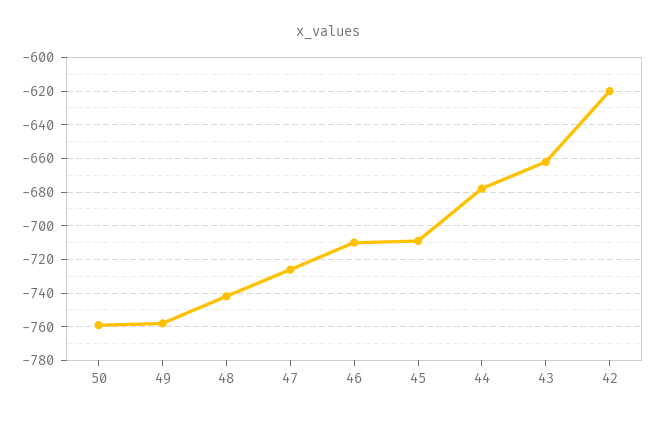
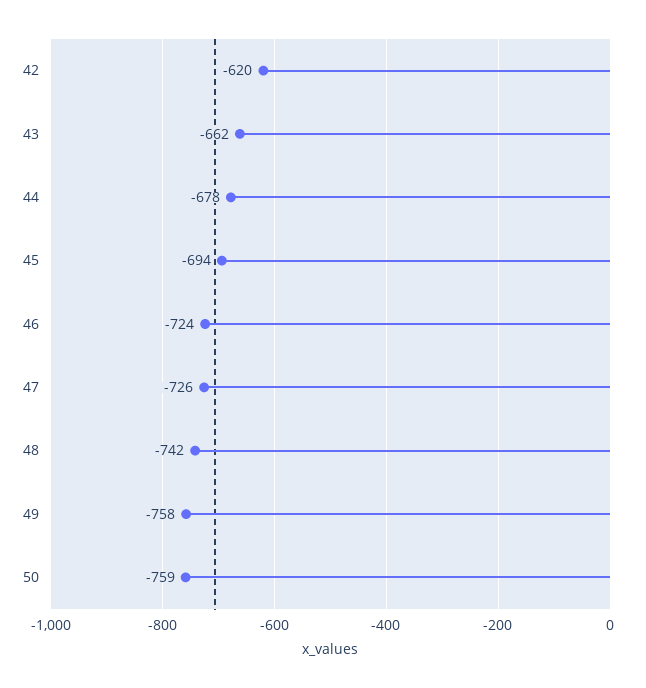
  {
    "50": -759,
    "49": -758,
    "48": -742,
    "47": -726,
-   "46": -710,
+   "46": -724,
-   "45": -710,
+   "45": -694,
    "44": -678,
    "43": -662,
    "42": -620
  }

